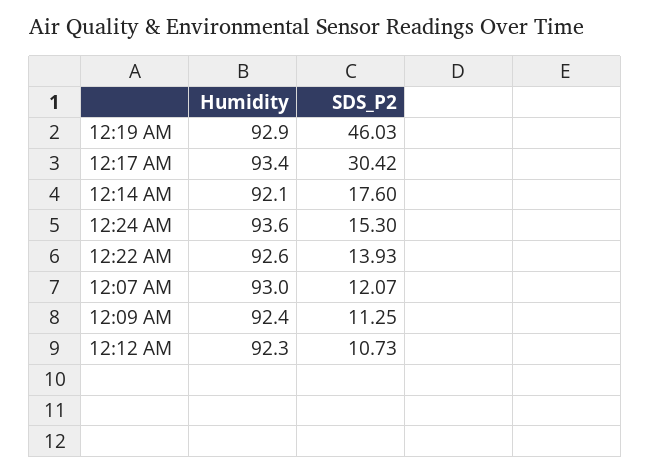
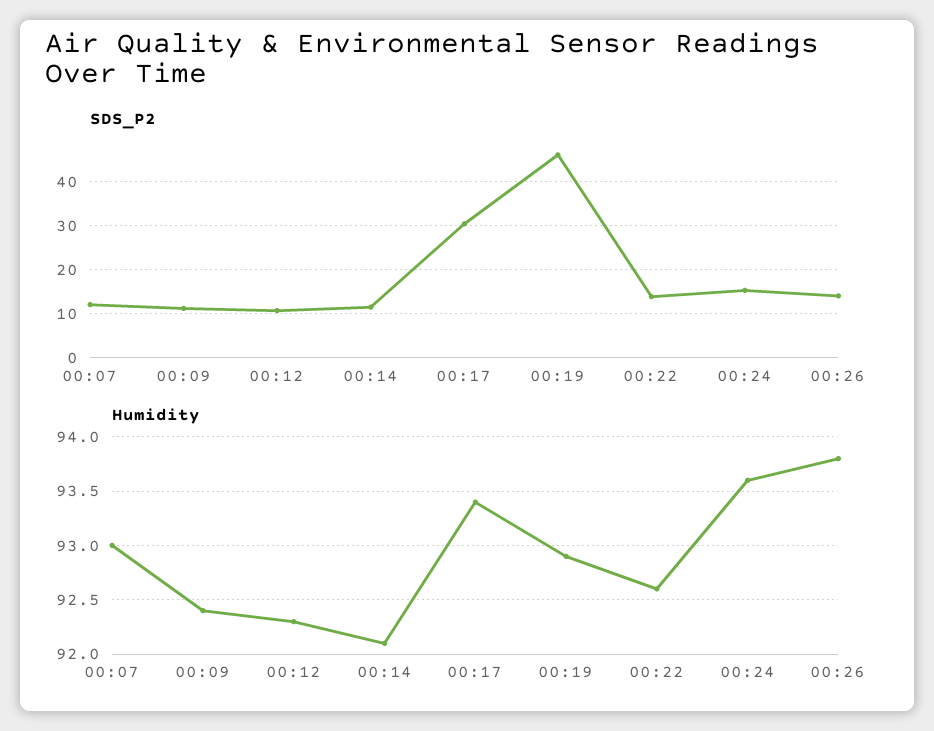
  {
    "Humidity": {
      "12:19 AM": 92.9,
      "12:17 AM": 93.4,
      "12:14 AM": 92.1,
      "12:24 AM": 93.6,
      "12:22 AM": 92.6,
      "12:07 AM": 93,
      "12:09 AM": 92.4,
-     "12:12 AM": 92.3
+     "12:12 AM": 92.3,
+     "00:26": 93.8
    },
    "SDS_P2": {
      "12:19 AM": 46.03,
      "12:17 AM": 30.42,
-     "12:14 AM": 17.6,
+     "12:14 AM": 12,
      "12:24 AM": 15.3,
      "12:22 AM": 13.93,
      "12:07 AM": 12.07,
      "12:09 AM": 11.25,
-     "12:12 AM": 10.73
+     "12:12 AM": 10.73,
+     "00:26": 14
    }
  }

